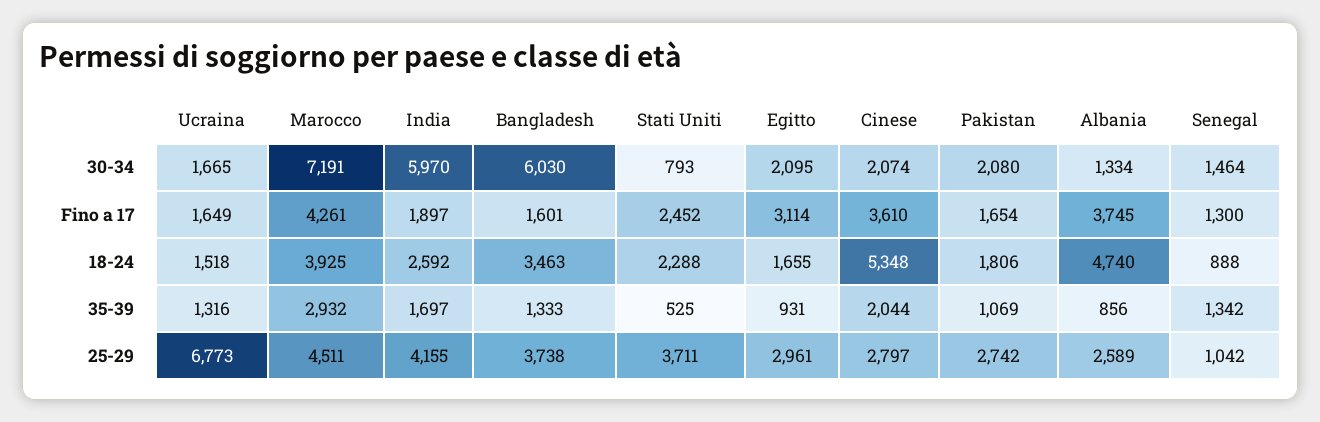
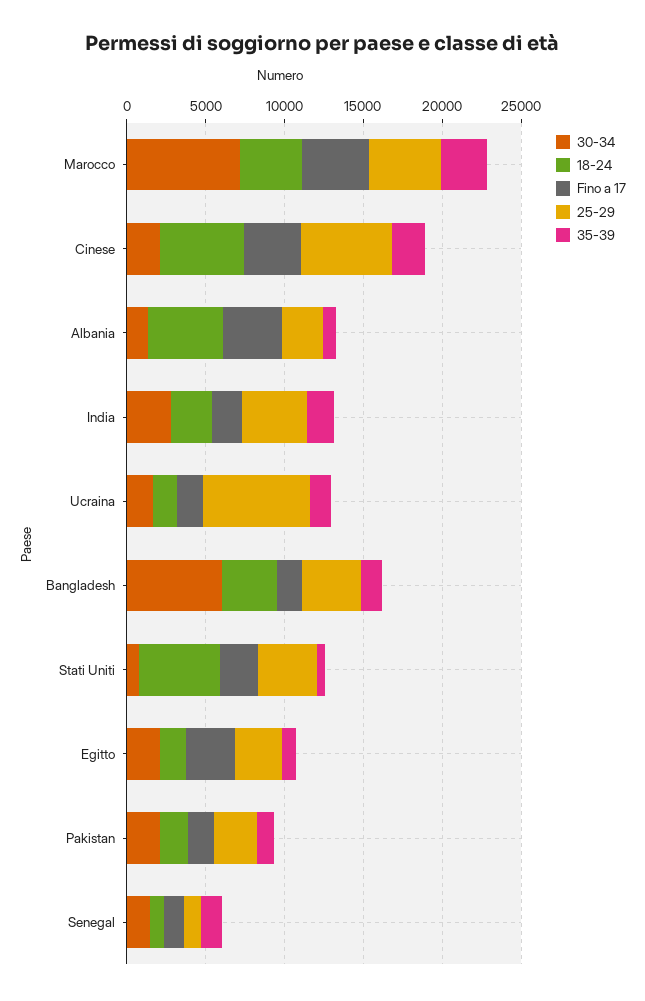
  {
    "30-34": {
      "Ucraina": 1665,
      "Marocco": 7191,
-     "India": 5970,
+     "India": 3000,
      "Bangladesh": 6030,
      "Stati Uniti": 793,
      "Egitto": 2095,
      "Cinese": 2074,
      "Pakistan": 2080,
      "Albania": 1334,
      "Senegal": 1464
    },
    "Fino a 17": {
      "Ucraina": 1649,
      "Marocco": 4261,
      "India": 1897,
      "Bangladesh": 1601,
      "Stati Uniti": 2452,
      "Egitto": 3114,
      "Cinese": 3610,
      "Pakistan": 1654,
      "Albania": 3745,
      "Senegal": 1300
    },
    "18-24": {
      "Ucraina": 1518,
      "Marocco": 3925,
      "India": 2592,
      "Bangladesh": 3463,
-     "Stati Uniti": 2288,
+     "Stati Uniti": 5000,
      "Egitto": 1655,
      "Cinese": 5348,
      "Pakistan": 1806,
      "Albania": 4740,
      "Senegal": 888
    },
    "35-39": {
      "Ucraina": 1316,
      "Marocco": 2932,
      "India": 1697,
      "Bangladesh": 1333,
      "Stati Uniti": 525,
      "Egitto": 931,
      "Cinese": 2044,
      "Pakistan": 1069,
      "Albania": 856,
      "Senegal": 1342
    },
    "25-29": {
      "Ucraina": 6773,
      "Marocco": 4511,
      "India": 4155,
      "Bangladesh": 3738,
      "Stati Uniti": 3711,
      "Egitto": 2961,
-     "Cinese": 2797,
+     "Cinese": 6000,
      "Pakistan": 2742,
      "Albania": 2589,
      "Senegal": 1042
    }
  }

